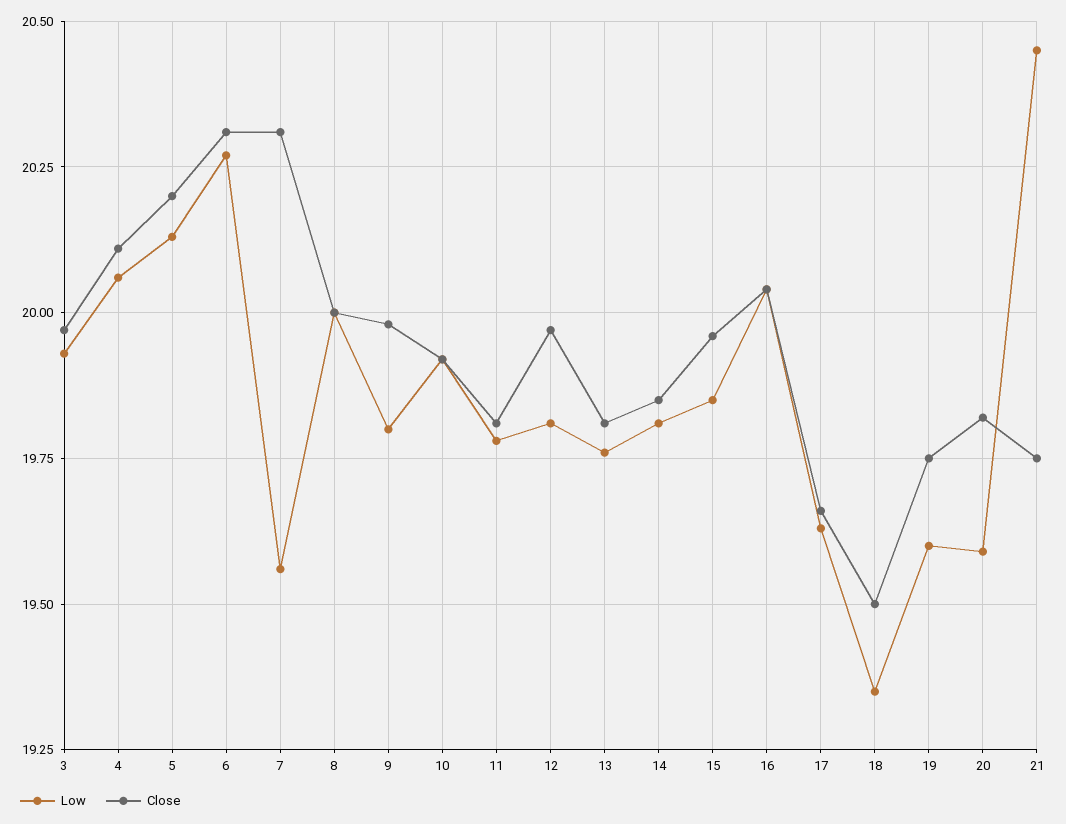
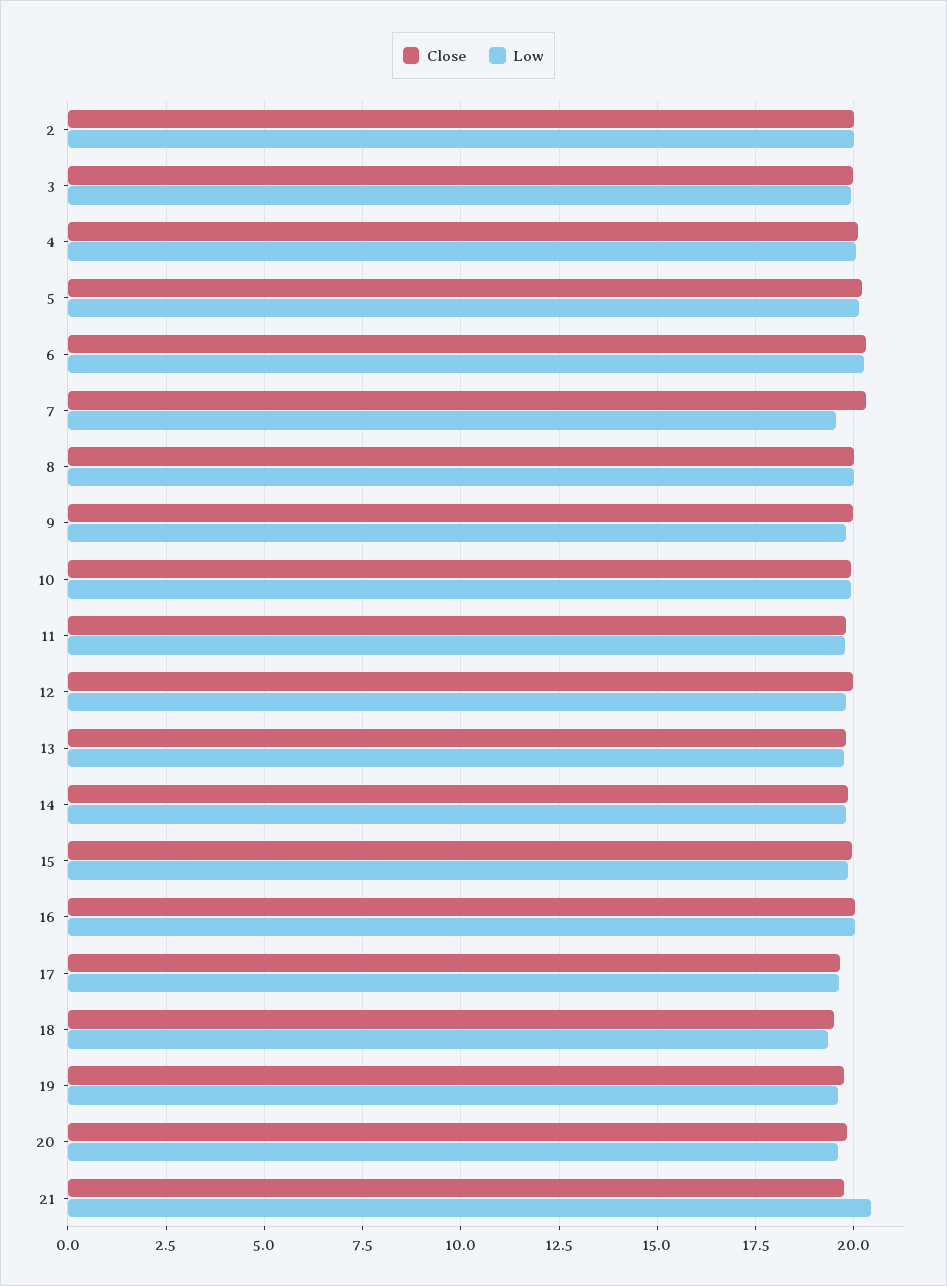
  {
    "Low": {
      "3": 19.95,
      "4": 20.05,
      "5": 20.15,
      "6": 20.25,
      "7": 19.55,
      "8": 20,
      "9": 19.8,
      "10": 19.9,
      "11": 19.8,
      "12": 19.8,
      "13": 19.75,
      "14": 19.8,
      "15": 19.85,
      "16": 20.05,
      "17": 19.65,
      "18": 19.35,
      "19": 19.6,
      "20": 19.6,
-     "21": 20.45
+     "21": 20.45,
+     "2": 20
    },
    "Close": {
      "3": 19.95,
      "4": 20.1,
      "5": 20.2,
      "6": 20.3,
      "7": 20.3,
      "8": 20,
      "9": 20,
      "10": 19.9,
      "11": 19.8,
      "12": 19.95,
      "13": 19.8,
      "14": 19.85,
      "15": 19.95,
      "16": 20.05,
      "17": 19.65,
      "18": 19.5,
      "19": 19.75,
      "20": 19.8,
-     "21": 19.75
+     "21": 19.75,
+     "2": 20
    }
  }

